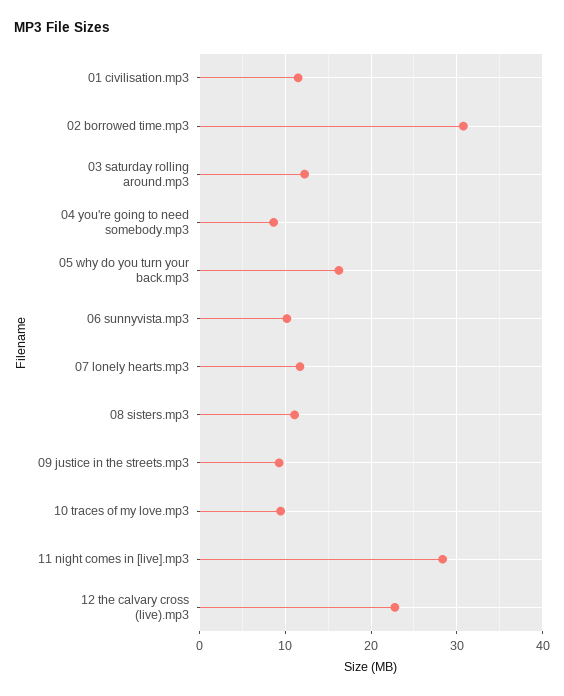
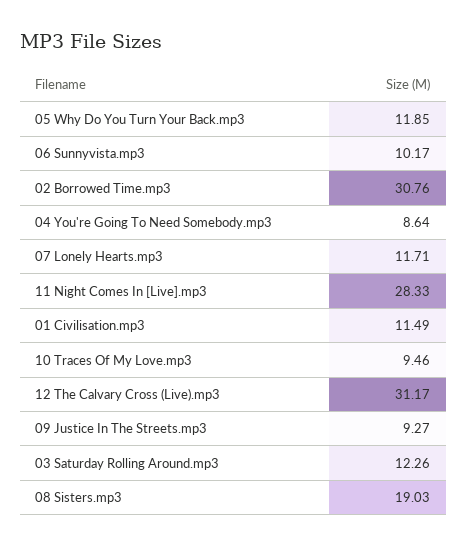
  {
    "01 civilisation.mp3": 11.49,
    "02 borrowed time.mp3": 30.76,
    "03 saturday rolling around.mp3": 12.26,
    "04 you're going to need somebody.mp3": 8.64,
-   "05 why do you turn your back.mp3": 16,
+   "05 why do you turn your back.mp3": 11.85,
    "06 sunnyvista.mp3": 10.17,
    "07 lonely hearts.mp3": 11.71,
-   "08 sisters.mp3": 11,
+   "08 sisters.mp3": 19.03,
    "09 justice in the streets.mp3": 9.27,
    "10 traces of my love.mp3": 9.46,
    "11 night comes in [live].mp3": 28.33,
-   "12 the calvary cross (live).mp3": 23
+   "12 the calvary cross (live).mp3": 31.17
  }

